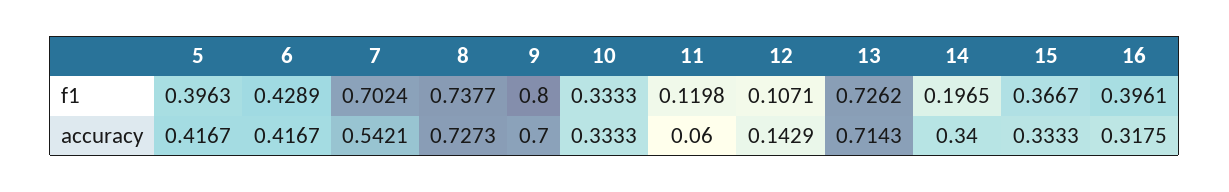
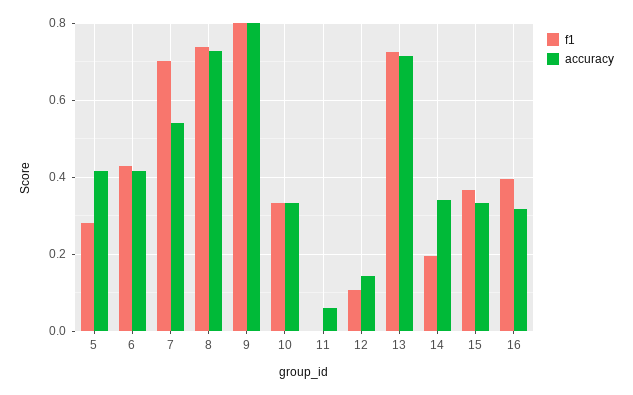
  {
    "f1": {
-     "5": 0.3963,
+     "5": 0.28,
      "6": 0.4289,
      "7": 0.7024,
      "8": 0.7377,
      "9": 0.8,
      "10": 0.3333,
-     "11": 0.1198,
+     "11": 0,
      "12": 0.1071,
      "13": 0.7262,
      "14": 0.1965,
      "15": 0.3667,
      "16": 0.3961
    },
    "accuracy": {
      "5": 0.4167,
      "6": 0.4167,
      "7": 0.5421,
      "8": 0.7273,
-     "9": 0.7,
+     "9": 0.8,
      "10": 0.3333,
      "11": 0.06,
      "12": 0.1429,
      "13": 0.7143,
      "14": 0.34,
      "15": 0.3333,
      "16": 0.3175
    }
  }

